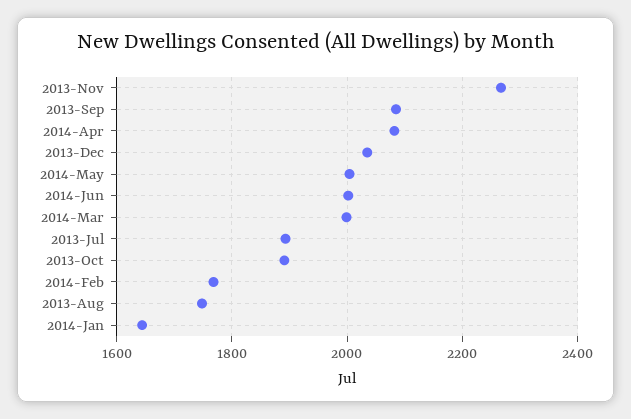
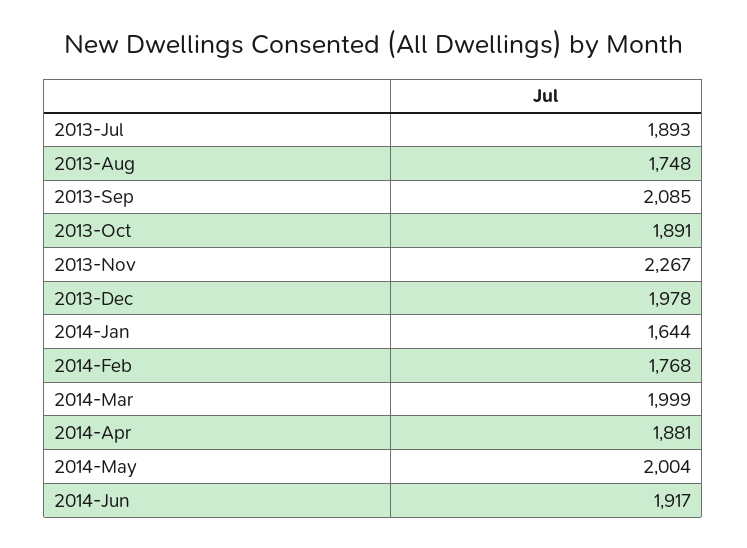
  {
    "2013-Nov": 2267,
    "2013-Sep": 2085,
-   "2014-Apr": 2080,
+   "2014-Apr": 1881,
-   "2013-Dec": 2040,
+   "2013-Dec": 1978,
    "2014-May": 2004,
-   "2014-Jun": 2000,
+   "2014-Jun": 1917,
    "2014-Mar": 1999,
    "2013-Jul": 1893,
    "2013-Oct": 1891,
    "2014-Feb": 1768,
    "2013-Aug": 1748,
    "2014-Jan": 1644
  }

